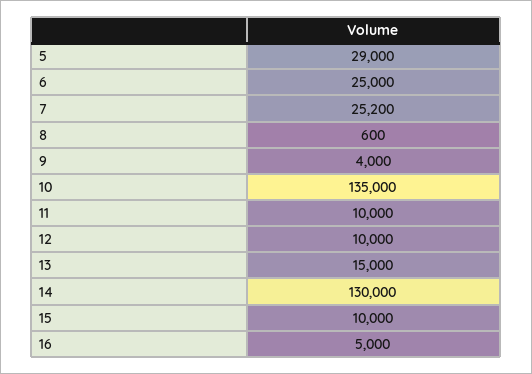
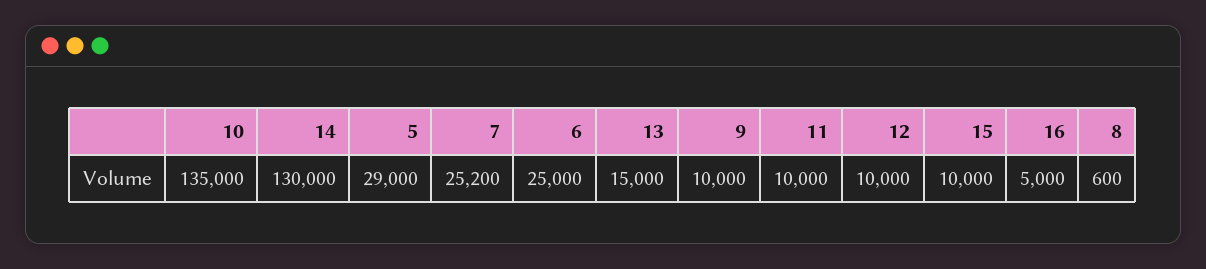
  {
    "5": 29000,
    "6": 25000,
    "7": 25200,
    "8": 600,
-   "9": 4000,
+   "9": 10000,
    "10": 135000,
    "11": 10000,
    "12": 10000,
    "13": 15000,
    "14": 130000,
    "15": 10000,
    "16": 5000
  }

